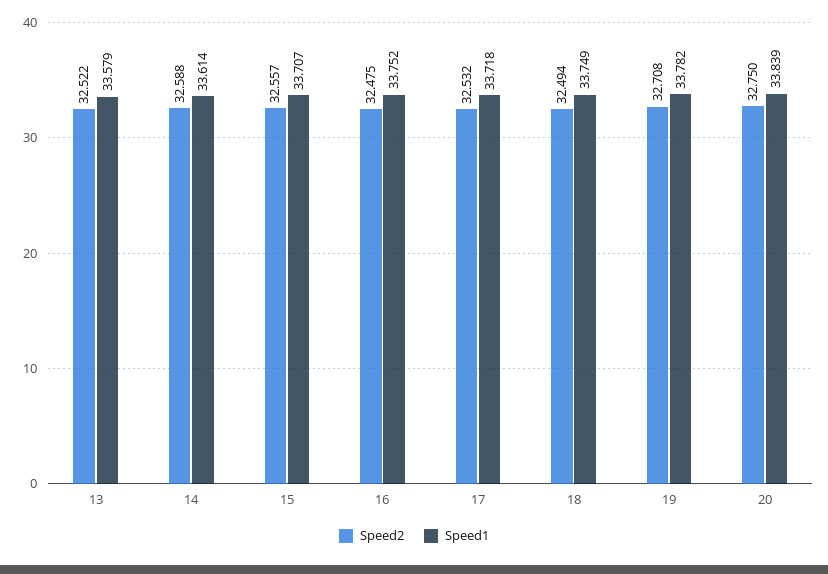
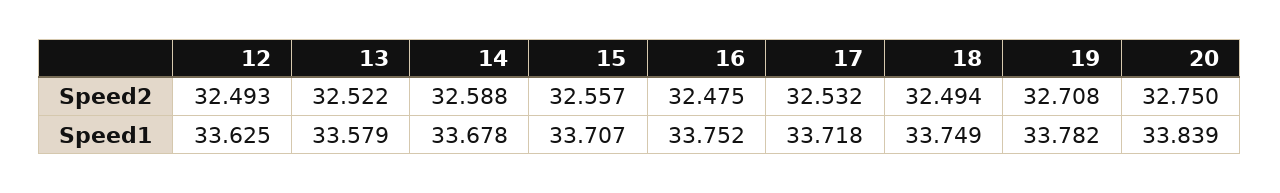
  {
    "Speed2": {
      "13": 32.522,
      "14": 32.588,
      "15": 32.557,
      "16": 32.475,
      "17": 32.532,
      "18": 32.494,
      "19": 32.708,
-     "20": 32.75
+     "20": 32.75,
+     "12": 32.493
    },
    "Speed1": {
      "13": 33.579,
-     "14": 33.614,
+     "14": 33.678,
      "15": 33.707,
      "16": 33.752,
      "17": 33.718,
      "18": 33.749,
      "19": 33.782,
-     "20": 33.839
+     "20": 33.839,
+     "12": 33.625
    }
  }

